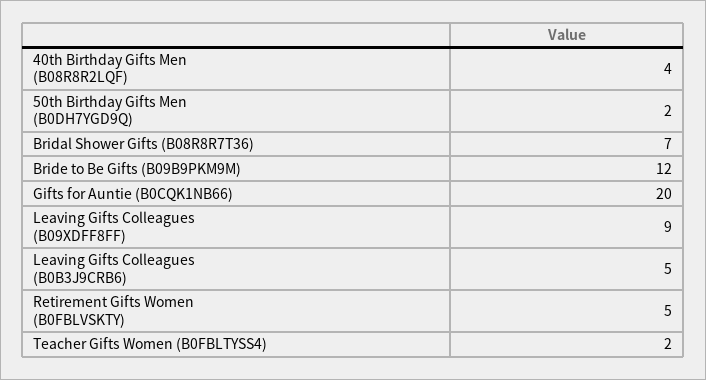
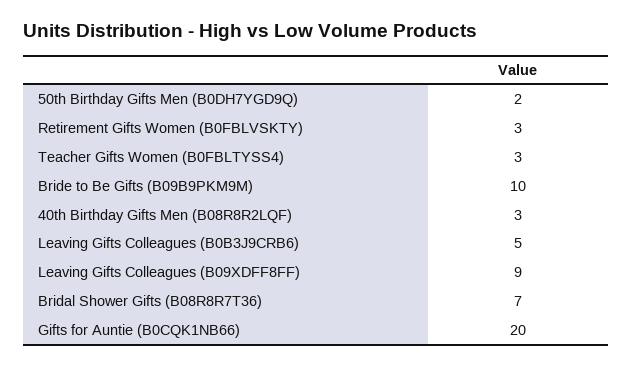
  {
-   "40th Birthday Gifts Men (B08R8R2LQF)": 4,
+   "40th Birthday Gifts Men (B08R8R2LQF)": 3,
    "50th Birthday Gifts Men (B0DH7YGD9Q)": 2,
    "Bridal Shower Gifts (B08R8R7T36)": 7,
-   "Bride to Be Gifts (B09B9PKM9M)": 12,
+   "Bride to Be Gifts (B09B9PKM9M)": 10,
    "Gifts for Auntie (B0CQK1NB66)": 20,
    "Leaving Gifts Colleagues (B09XDFF8FF)": 9,
    "Leaving Gifts Colleagues (B0B3J9CRB6)": 5,
-   "Retirement Gifts Women (B0FBLVSKTY)": 5,
+   "Retirement Gifts Women (B0FBLVSKTY)": 3,
-   "Teacher Gifts Women (B0FBLTYSS4)": 2
+   "Teacher Gifts Women (B0FBLTYSS4)": 3
  }

